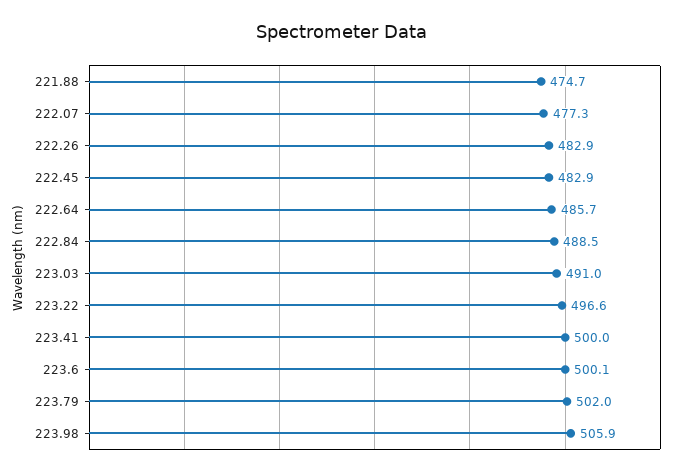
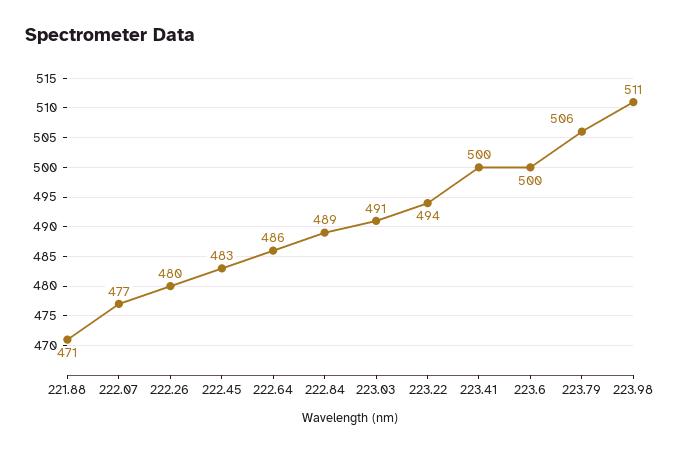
  {
-   "221.88": 474.7,
+   "221.88": 471,
    "222.07": 477.3,
-   "222.26": 482.9,
+   "222.26": 480,
    "222.45": 482.9,
    "222.64": 485.7,
    "222.84": 488.5,
    "223.03": 491,
-   "223.22": 496.6,
+   "223.22": 494,
    "223.41": 500,
    "223.6": 500.1,
-   "223.79": 502,
+   "223.79": 506,
-   "223.98": 505.9
+   "223.98": 511
  }

